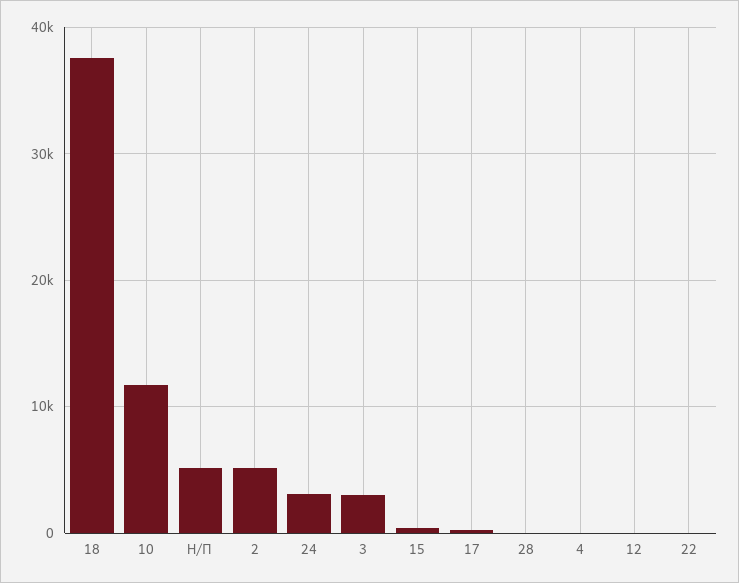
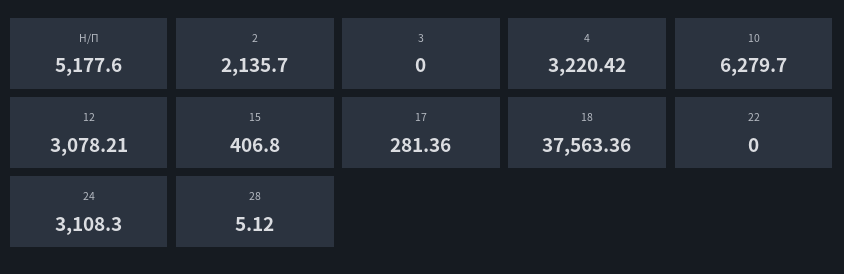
  {
    "18": 37563.36,
-   "10": 12000,
+   "10": 6279.7,
    "Н/П": 5177.6,
-   "2": 5000,
+   "2": 2135.7,
    "24": 3108.3,
-   "3": 3000,
+   "3": 0,
    "15": 406.8,
    "17": 281.36,
    "28": 5.12,
-   "4": 0,
+   "4": 3220.42,
-   "12": 0,
+   "12": 3078.21,
    "22": 0
  }

